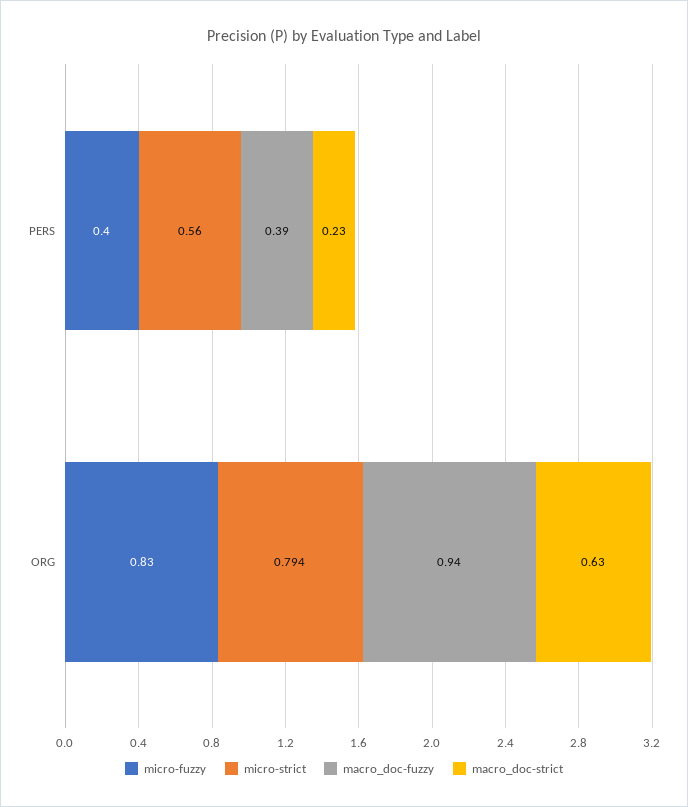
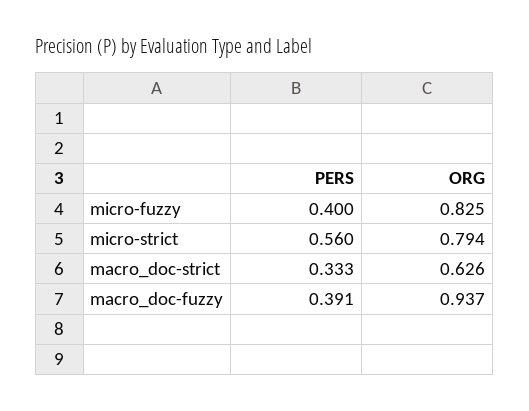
  {
    "micro-fuzzy": {
      "PERS": 0.4,
      "ORG": 0.825
    },
    "micro-strict": {
      "PERS": 0.56,
      "ORG": 0.794
    },
    "macro_doc-fuzzy": {
      "PERS": 0.391,
      "ORG": 0.937
    },
    "macro_doc-strict": {
-     "PERS": 0.23,
+     "PERS": 0.333,
      "ORG": 0.626
    }
  }

